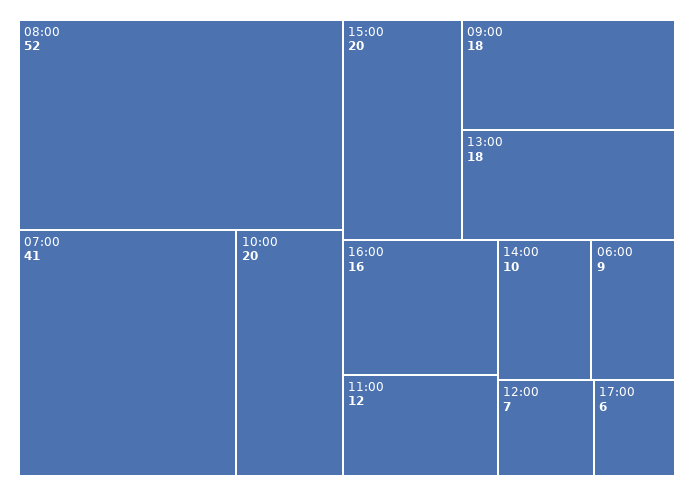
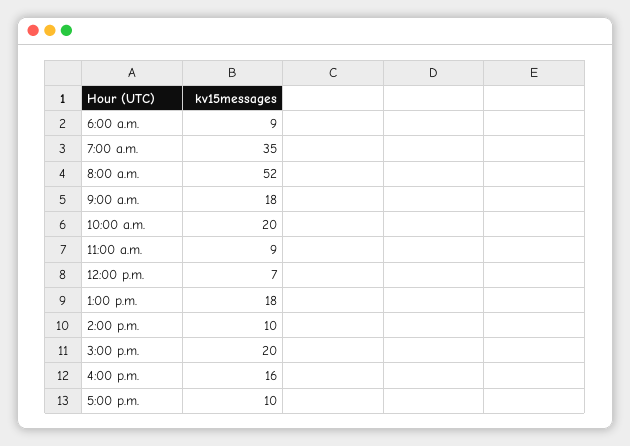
  {
    "08:00": 52,
-   "07:00": 41,
+   "07:00": 35,
    "10:00": 20,
    "15:00": 20,
    "09:00": 18,
    "13:00": 18,
    "16:00": 16,
-   "11:00": 12,
+   "11:00": 9,
    "14:00": 10,
    "06:00": 9,
    "12:00": 7,
-   "17:00": 6
+   "17:00": 10
  }

